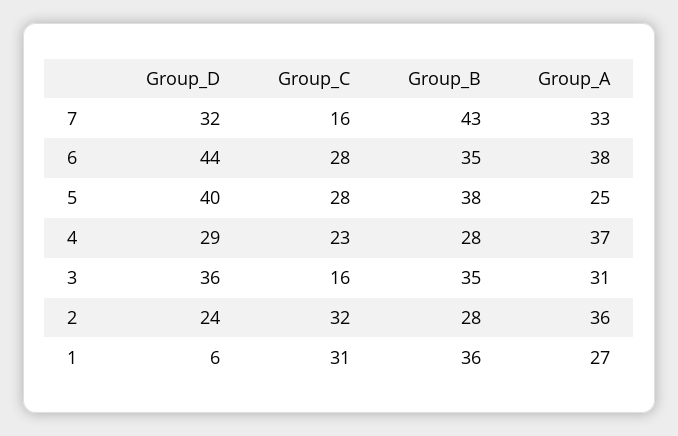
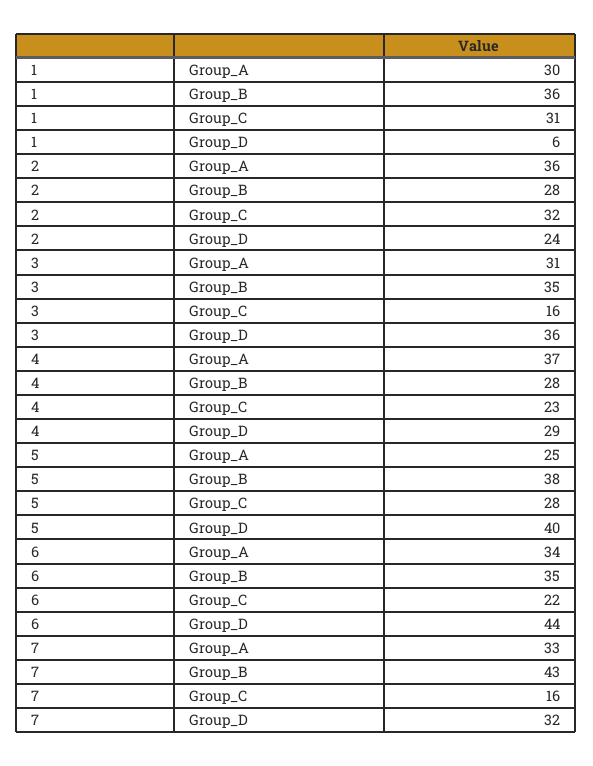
  {
    "Group_D": {
      "7": 32,
      "6": 44,
      "5": 40,
      "4": 29,
      "3": 36,
      "2": 24,
      "1": 6
    },
    "Group_C": {
      "7": 16,
-     "6": 28,
+     "6": 22,
      "5": 28,
      "4": 23,
      "3": 16,
      "2": 32,
      "1": 31
    },
    "Group_B": {
      "7": 43,
      "6": 35,
      "5": 38,
      "4": 28,
      "3": 35,
      "2": 28,
      "1": 36
    },
    "Group_A": {
      "7": 33,
-     "6": 38,
+     "6": 34,
      "5": 25,
      "4": 37,
      "3": 31,
      "2": 36,
-     "1": 27
+     "1": 30
    }
  }

